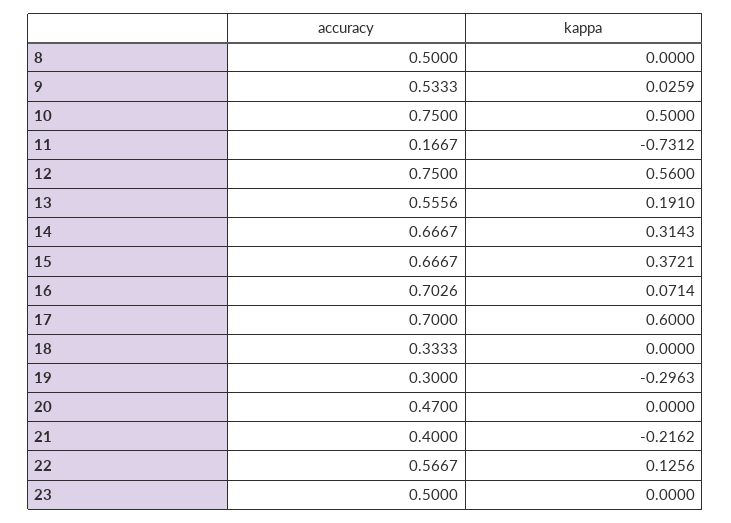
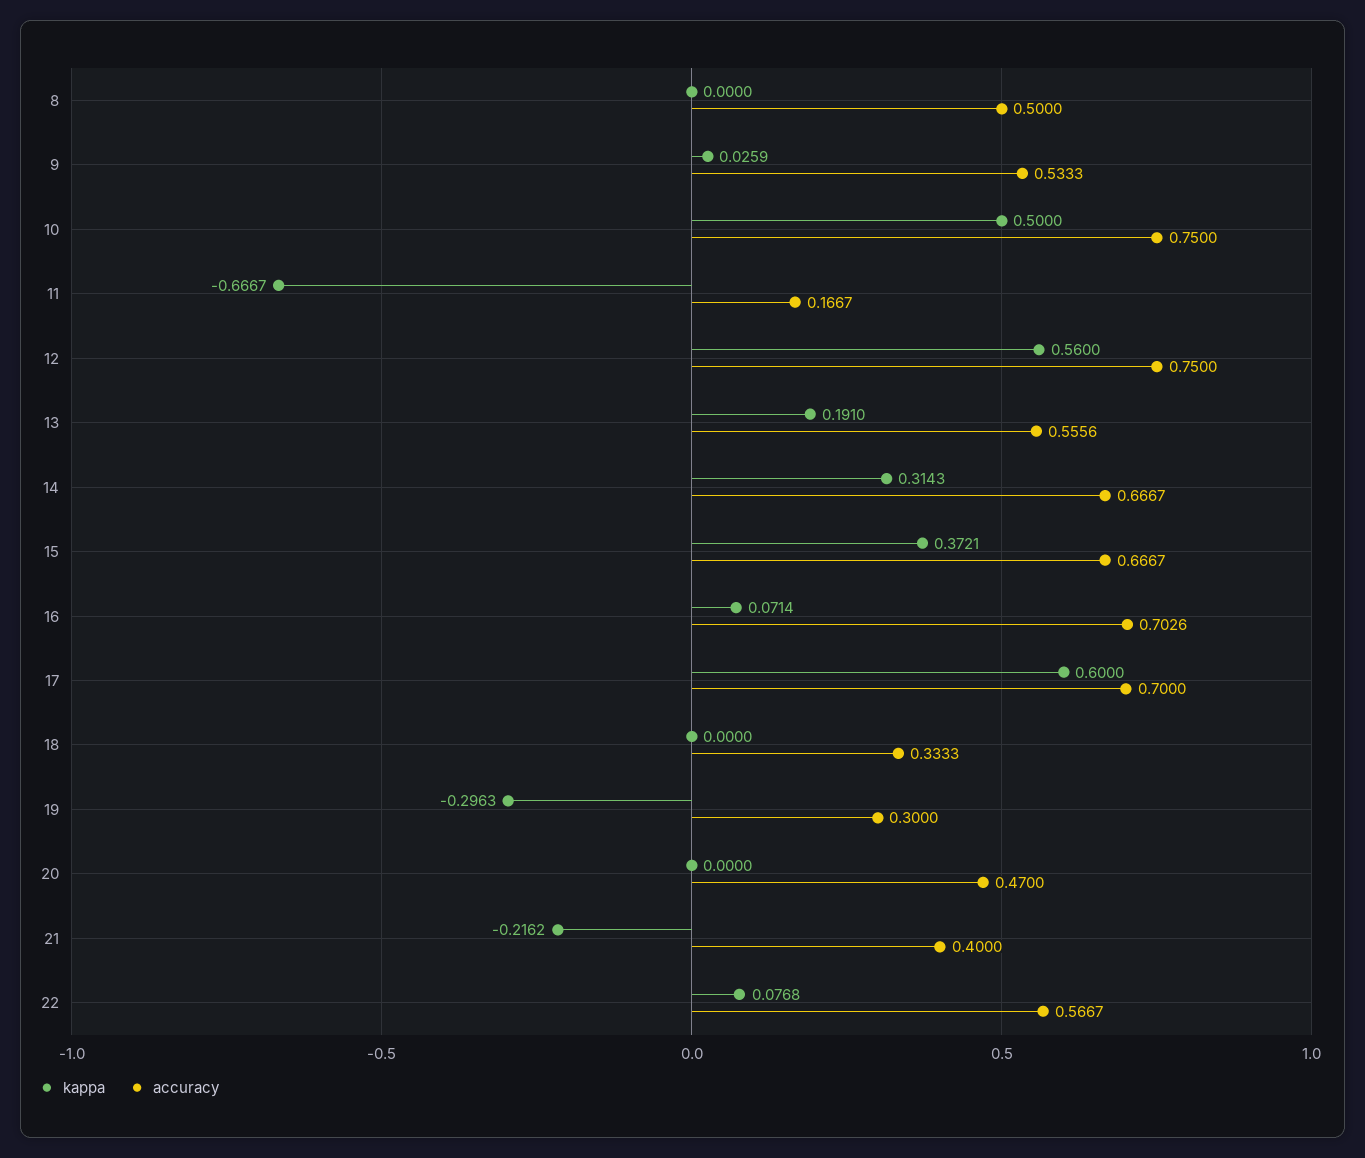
  {
    "accuracy": {
      "8": 0.5,
      "9": 0.5333,
      "10": 0.75,
      "11": 0.1667,
      "12": 0.75,
      "13": 0.5556,
      "14": 0.6667,
      "15": 0.6667,
      "16": 0.7026,
      "17": 0.7,
      "18": 0.3333,
      "19": 0.3,
      "20": 0.47,
      "21": 0.4,
-     "22": 0.5667,
+     "22": 0.5667
-     "23": 0.5
    },
    "kappa": {
      "8": 0,
      "9": 0.0259,
      "10": 0.5,
-     "11": -0.7312,
+     "11": -0.6667,
      "12": 0.56,
      "13": 0.191,
      "14": 0.3143,
      "15": 0.3721,
      "16": 0.0714,
      "17": 0.6,
      "18": 0,
      "19": -0.2963,
      "20": 0,
      "21": -0.2162,
-     "22": 0.1256,
+     "22": 0.0768
-     "23": 0
    }
  }

